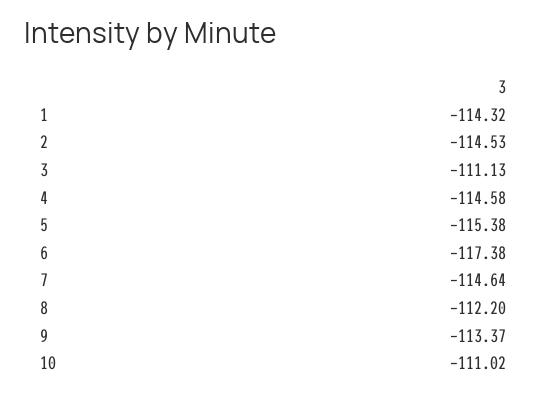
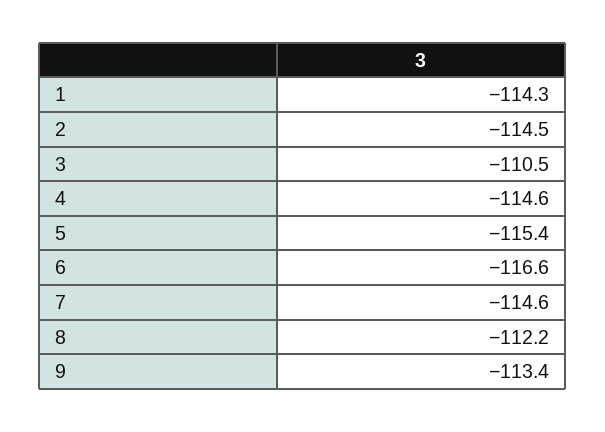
  {
    "1": -114.32,
    "2": -114.53,
-   "3": -111.13,
+   "3": -110.5,
    "4": -114.58,
    "5": -115.38,
-   "6": -117.38,
+   "6": -116.6,
    "7": -114.64,
    "8": -112.2,
-   "9": -113.37,
+   "9": -113.37
-   "10": -111.02
  }

